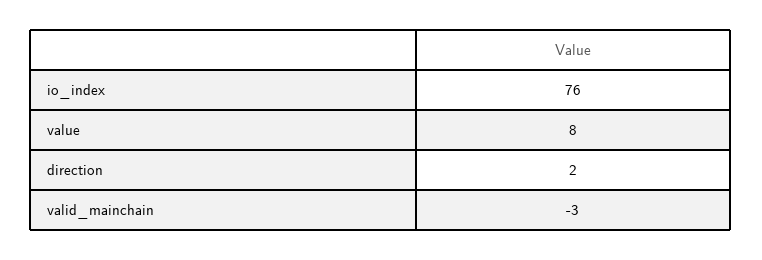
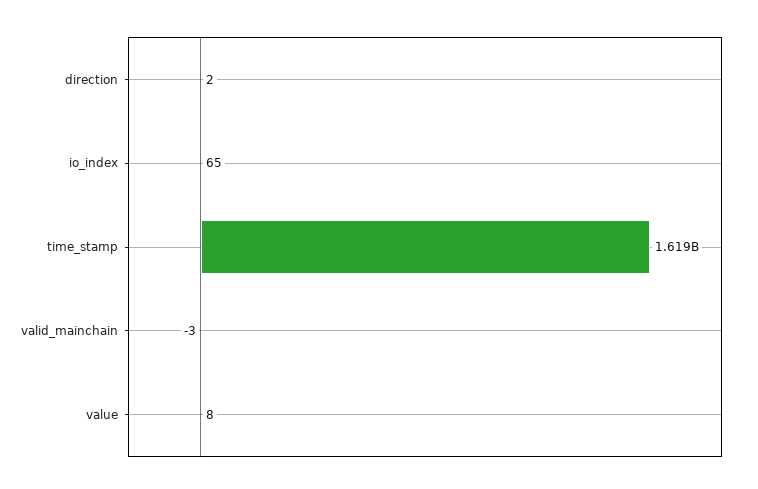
  {
-   "io_index": 76,
+   "io_index": 65,
    "value": 8,
    "direction": 2,
-   "valid_mainchain": -3
+   "valid_mainchain": -3,
+   "time_stamp": 1619000000
  }

